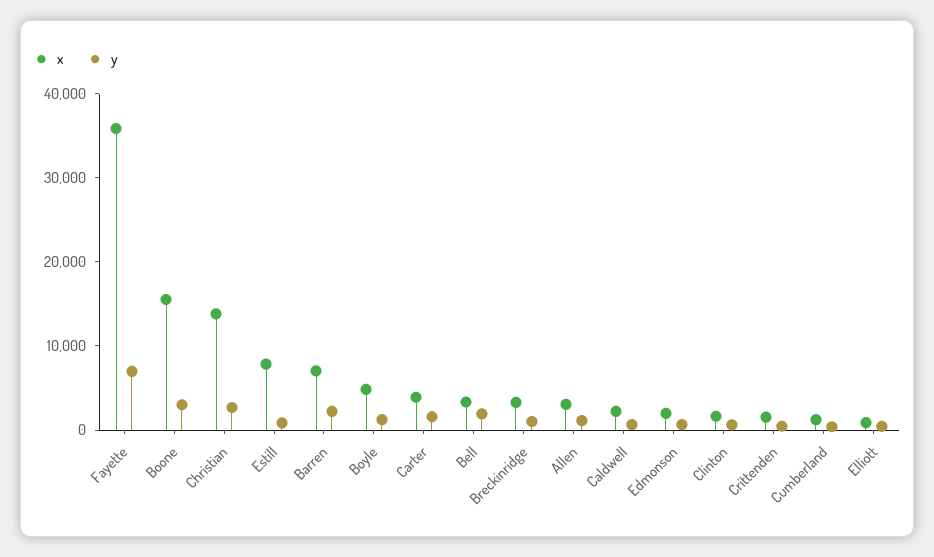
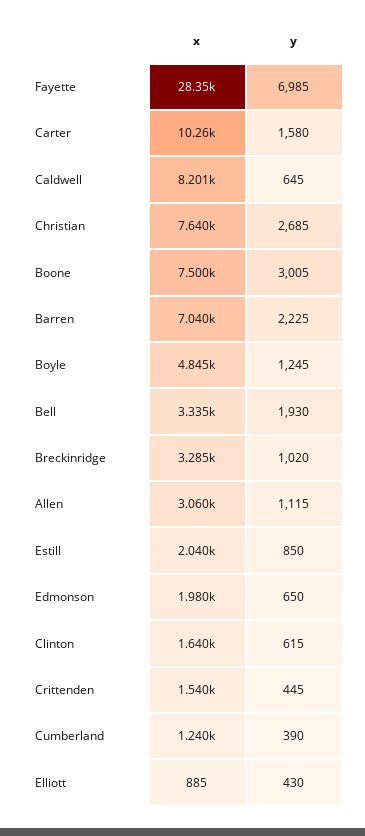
  {
    "x": {
-     "Fayette": 36000,
+     "Fayette": 28350,
-     "Boone": 16000,
+     "Boone": 7500,
-     "Christian": 14000,
+     "Christian": 7640,
-     "Estill": 8000,
+     "Estill": 2040,
      "Barren": 7040,
      "Boyle": 4845,
-     "Carter": 4000,
+     "Carter": 10260,
      "Bell": 3335,
      "Breckinridge": 3285,
      "Allen": 3060,
-     "Caldwell": 2000,
+     "Caldwell": 8201,
      "Edmonson": 1980,
      "Clinton": 1640,
      "Crittenden": 1540,
      "Cumberland": 1240,
      "Elliott": 885
    },
    "y": {
      "Fayette": 6985,
      "Boone": 3005,
      "Christian": 2685,
      "Estill": 850,
      "Barren": 2225,
      "Boyle": 1245,
      "Carter": 1580,
      "Bell": 1930,
      "Breckinridge": 1020,
      "Allen": 1115,
      "Caldwell": 645,
      "Edmonson": 650,
      "Clinton": 615,
      "Crittenden": 445,
      "Cumberland": 390,
      "Elliott": 430
    }
  }

